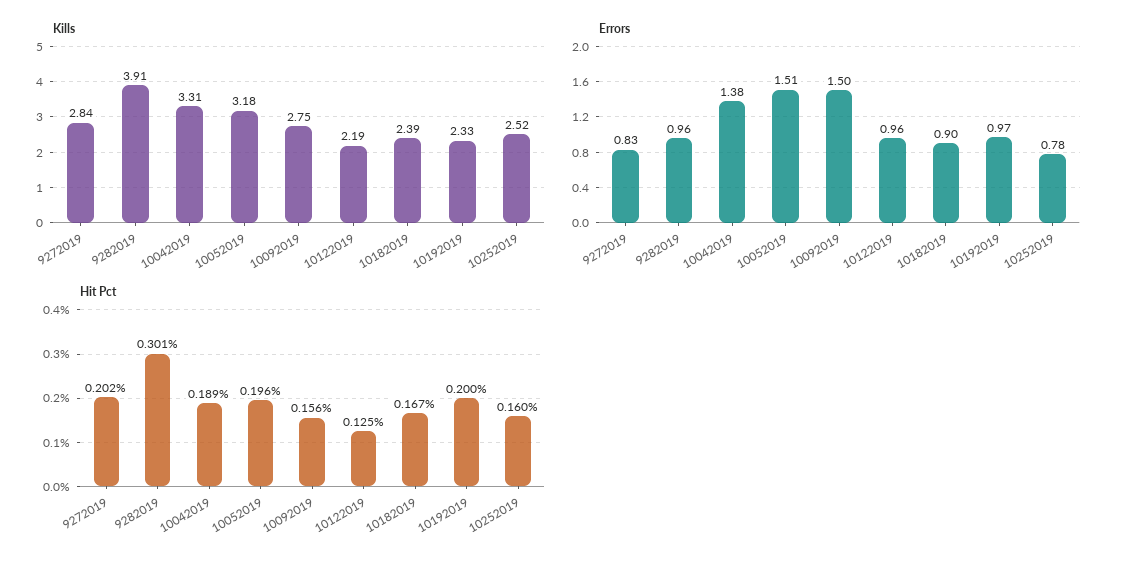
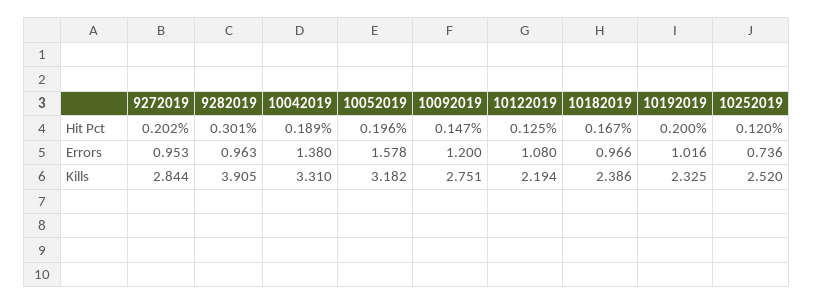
  {
    "Kills": {
      "9272019": 2.844,
      "9282019": 3.905,
      "10042019": 3.31,
      "10052019": 3.182,
      "10092019": 2.751,
      "10122019": 2.194,
      "10182019": 2.386,
      "10192019": 2.325,
      "10252019": 2.52
    },
    "Errors": {
-     "9272019": 0.83,
+     "9272019": 0.953,
      "9282019": 0.963,
      "10042019": 1.38,
-     "10052019": 1.51,
+     "10052019": 1.578,
-     "10092019": 1.5,
+     "10092019": 1.2,
-     "10122019": 0.96,
+     "10122019": 1.08,
-     "10182019": 0.9,
+     "10182019": 0.966,
-     "10192019": 0.97,
+     "10192019": 1.016,
-     "10252019": 0.78
+     "10252019": 0.736
    },
    "Hit Pct": {
      "9272019": 0.202,
      "9282019": 0.301,
      "10042019": 0.189,
      "10052019": 0.196,
-     "10092019": 0.156,
+     "10092019": 0.147,
      "10122019": 0.125,
      "10182019": 0.167,
      "10192019": 0.2,
-     "10252019": 0.16
+     "10252019": 0.12
    }
  }

